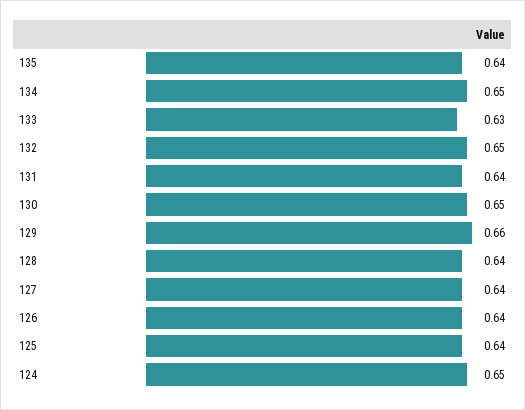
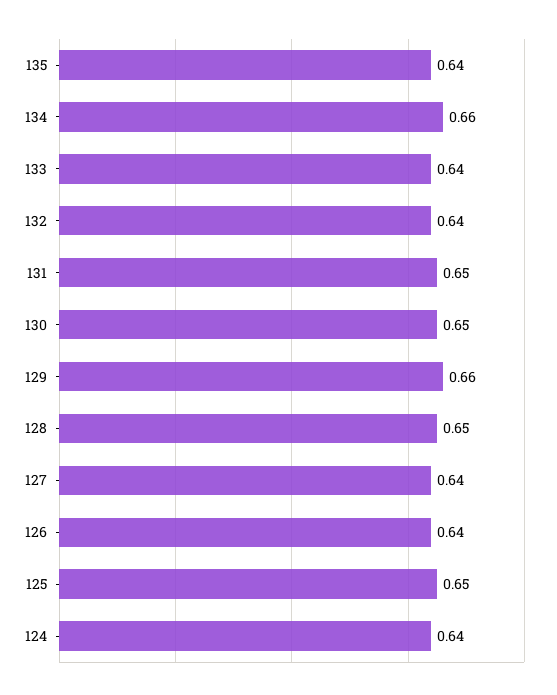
  {
    "135": 0.64,
-   "134": 0.65,
+   "134": 0.66,
-   "133": 0.63,
+   "133": 0.64,
-   "132": 0.65,
+   "132": 0.64,
-   "131": 0.64,
+   "131": 0.65,
    "130": 0.65,
    "129": 0.66,
-   "128": 0.64,
+   "128": 0.65,
    "127": 0.64,
    "126": 0.64,
-   "125": 0.64,
+   "125": 0.65,
-   "124": 0.65
+   "124": 0.64
  }

